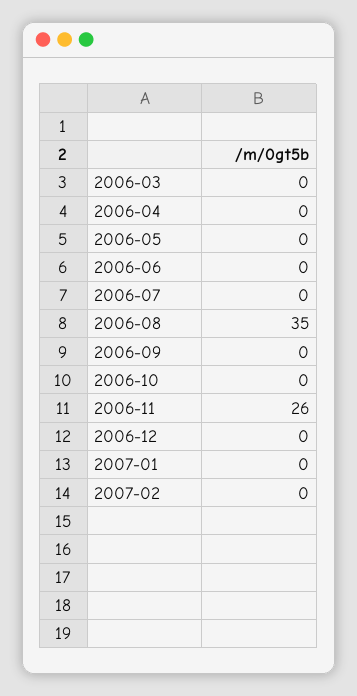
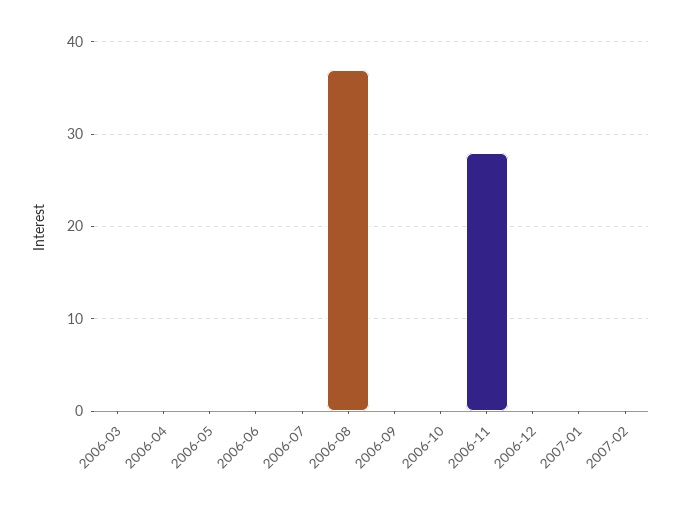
  {
    "2006-03": 0,
    "2006-04": 0,
    "2006-05": 0,
    "2006-06": 0,
    "2006-07": 0,
-   "2006-08": 35,
+   "2006-08": 37,
    "2006-09": 0,
    "2006-10": 0,
-   "2006-11": 26,
+   "2006-11": 28,
    "2006-12": 0,
    "2007-01": 0,
    "2007-02": 0
  }

